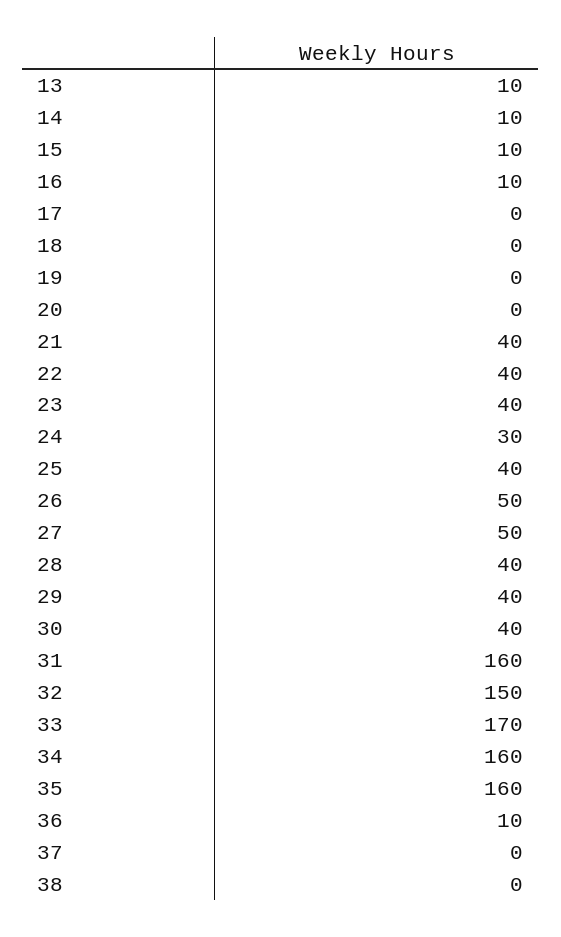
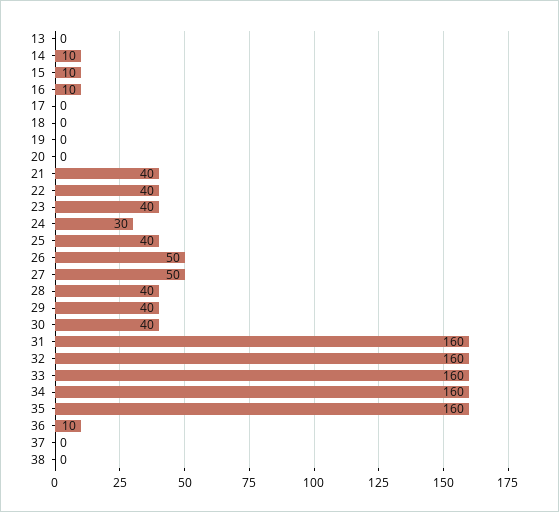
  {
-   "13": 10,
+   "13": 0,
    "14": 10,
    "15": 10,
    "16": 10,
    "17": 0,
    "18": 0,
    "19": 0,
    "20": 0,
    "21": 40,
    "22": 40,
    "23": 40,
    "24": 30,
    "25": 40,
    "26": 50,
    "27": 50,
    "28": 40,
    "29": 40,
    "30": 40,
    "31": 160,
-   "32": 150,
+   "32": 160,
-   "33": 170,
+   "33": 160,
    "34": 160,
    "35": 160,
    "36": 10,
    "37": 0,
    "38": 0
  }

